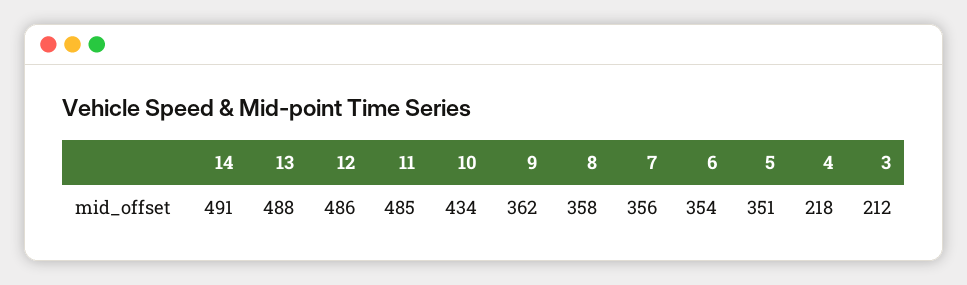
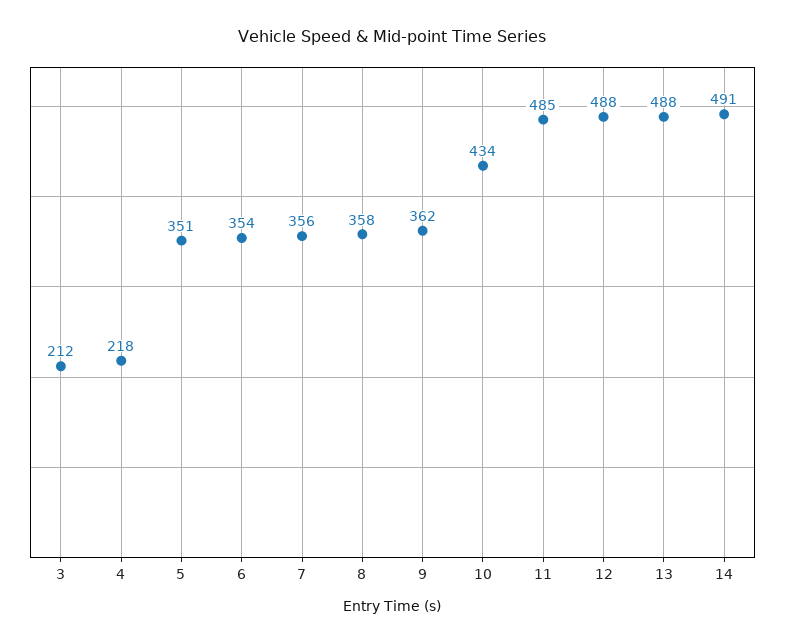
  {
    "14": 491,
    "13": 488,
-   "12": 486,
+   "12": 488,
    "11": 485,
    "10": 434,
    "9": 362,
    "8": 358,
    "7": 356,
    "6": 354,
    "5": 351,
    "4": 218,
    "3": 212
  }

